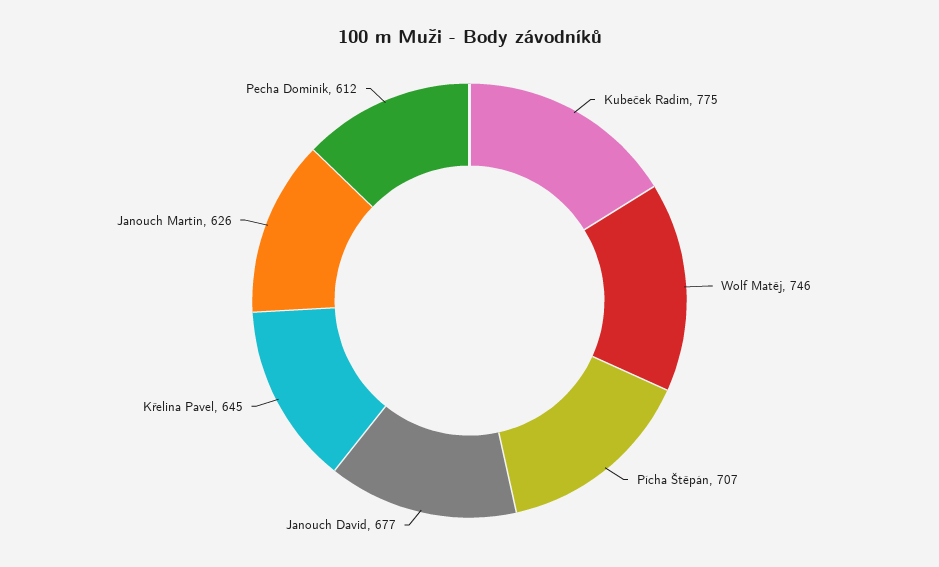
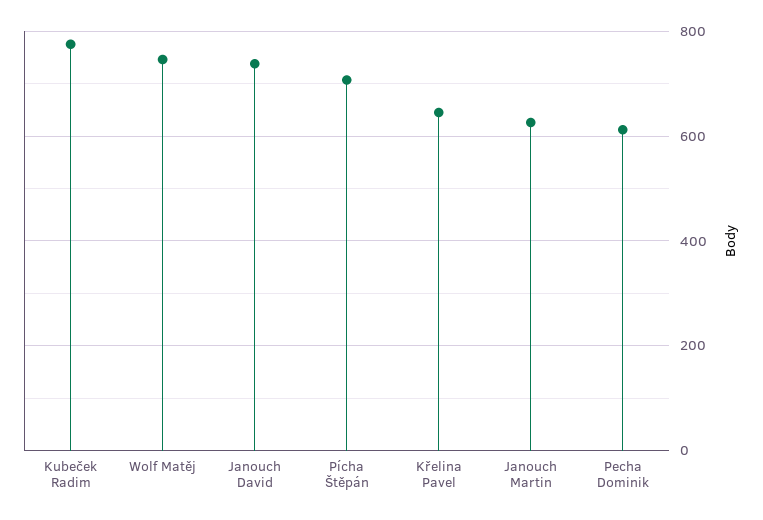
  {
    "Kubeček Radim": 775,
    "Wolf Matěj": 746,
    "Pícha Štěpán": 707,
-   "Janouch David": 677,
+   "Janouch David": 740,
    "Křelina Pavel": 645,
    "Janouch Martin": 626,
    "Pecha Dominik": 612
  }

